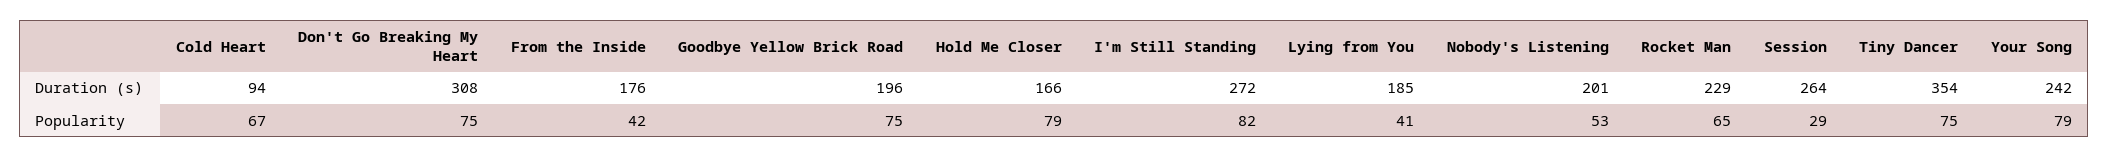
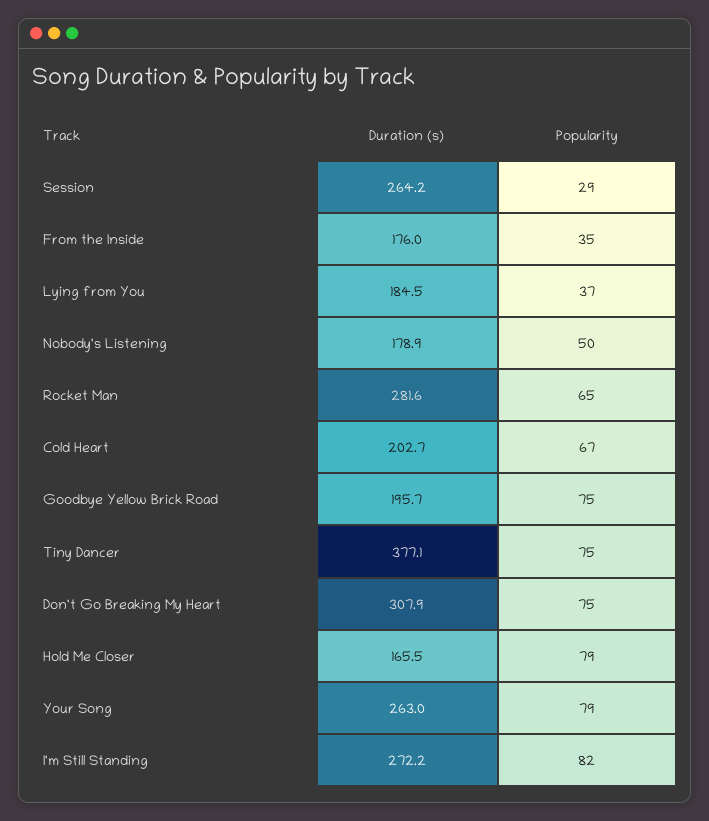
  {
    "Cold Heart": {
-     "Duration (s)": 94,
+     "Duration (s)": 202.7,
      "Popularity": 67
    },
    "Don't Go Breaking My Heart": {
      "Duration (s)": 307.9,
      "Popularity": 75
    },
    "From the Inside": {
      "Duration (s)": 176,
-     "Popularity": 42
+     "Popularity": 35
    },
    "Goodbye Yellow Brick Road": {
      "Duration (s)": 195.7,
      "Popularity": 75
    },
    "Hold Me Closer": {
      "Duration (s)": 165.5,
      "Popularity": 79
    },
    "I'm Still Standing": {
      "Duration (s)": 272.2,
      "Popularity": 82
    },
    "Lying from You": {
      "Duration (s)": 184.5,
-     "Popularity": 41
+     "Popularity": 37
    },
    "Nobody's Listening": {
-     "Duration (s)": 201,
+     "Duration (s)": 178.9,
-     "Popularity": 53
+     "Popularity": 50
    },
    "Rocket Man": {
-     "Duration (s)": 229,
+     "Duration (s)": 281.6,
      "Popularity": 65
    },
    "Session": {
      "Duration (s)": 264.2,
      "Popularity": 29
    },
    "Tiny Dancer": {
-     "Duration (s)": 354,
+     "Duration (s)": 377.1,
      "Popularity": 75
    },
    "Your Song": {
-     "Duration (s)": 242,
+     "Duration (s)": 263,
      "Popularity": 79
    }
  }

